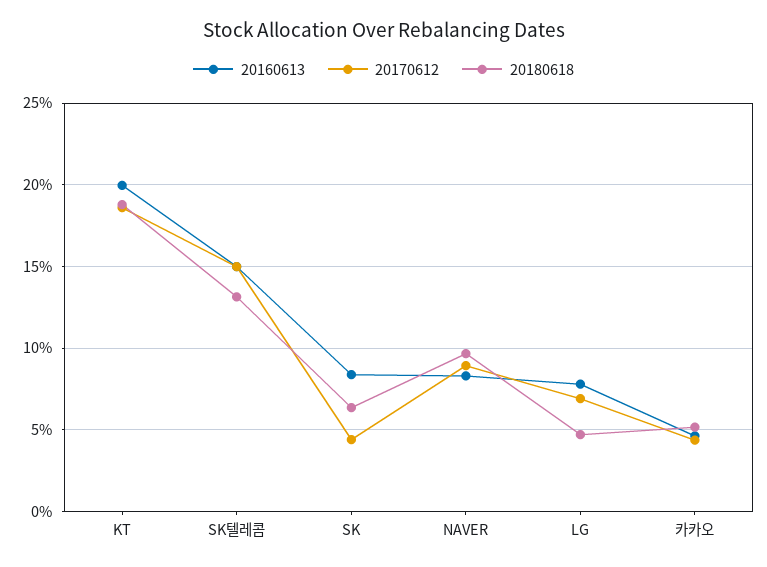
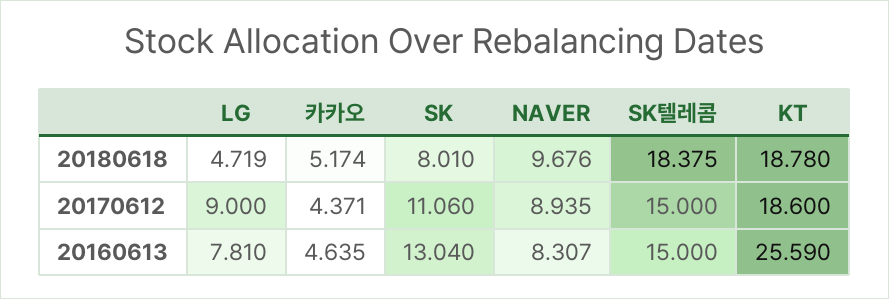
  {
    "20160613": {
-     "KT": 20,
+     "KT": 25.59,
      "SK텔레콤": 15,
-     "SK": 8.5,
+     "SK": 13.04,
      "NAVER": 8.307,
      "LG": 7.81,
      "카카오": 4.635
    },
    "20170612": {
      "KT": 18.6,
      "SK텔레콤": 15,
-     "SK": 4.5,
+     "SK": 11.06,
      "NAVER": 8.935,
-     "LG": 7,
+     "LG": 9,
      "카카오": 4.371
    },
    "20180618": {
      "KT": 18.78,
-     "SK텔레콤": 13,
+     "SK텔레콤": 18.375,
-     "SK": 6.5,
+     "SK": 8.01,
      "NAVER": 9.676,
      "LG": 4.719,
      "카카오": 5.174
    }
  }

